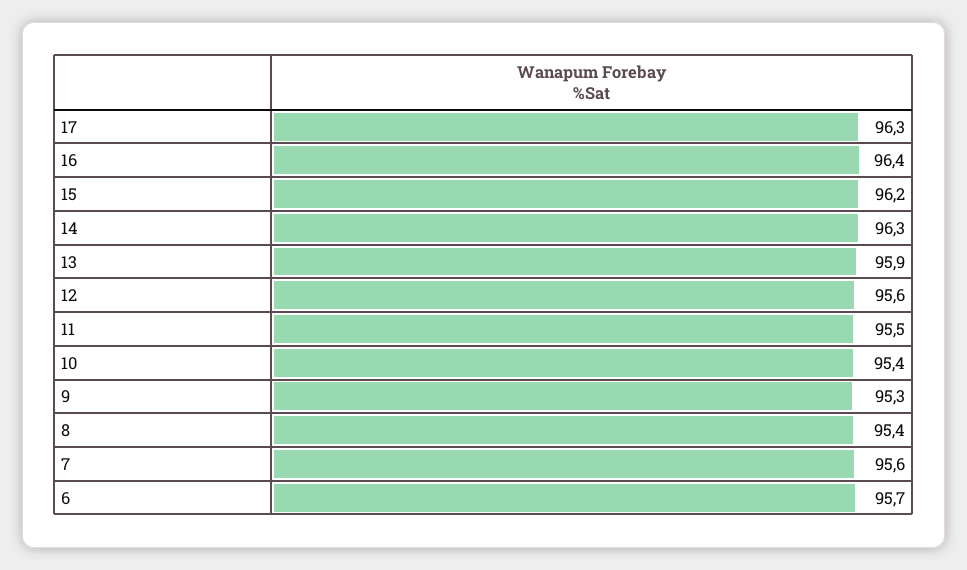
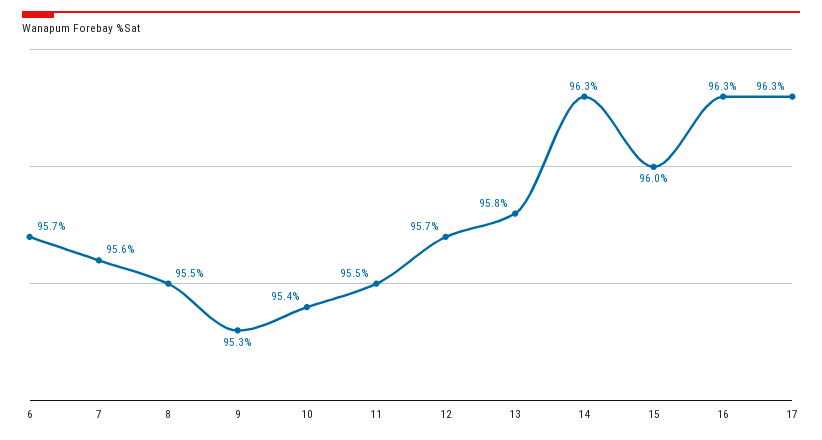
  {
    "17": 96.3,
-   "16": 96.4,
+   "16": 96.3,
-   "15": 96.2,
+   "15": 96,
    "14": 96.3,
-   "13": 95.9,
+   "13": 95.8,
-   "12": 95.6,
+   "12": 95.7,
    "11": 95.5,
    "10": 95.4,
    "9": 95.3,
-   "8": 95.4,
+   "8": 95.5,
    "7": 95.6,
    "6": 95.7
  }

